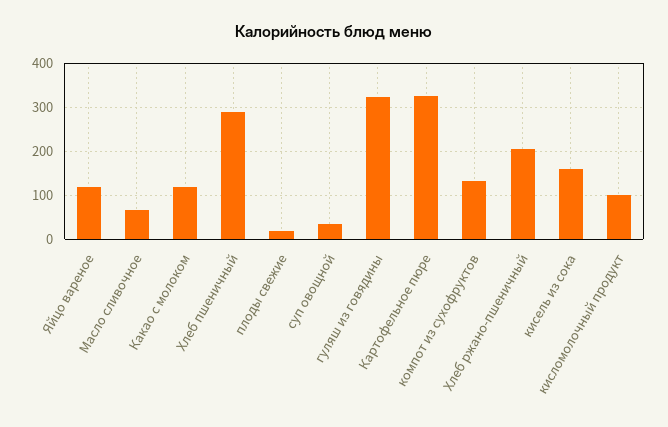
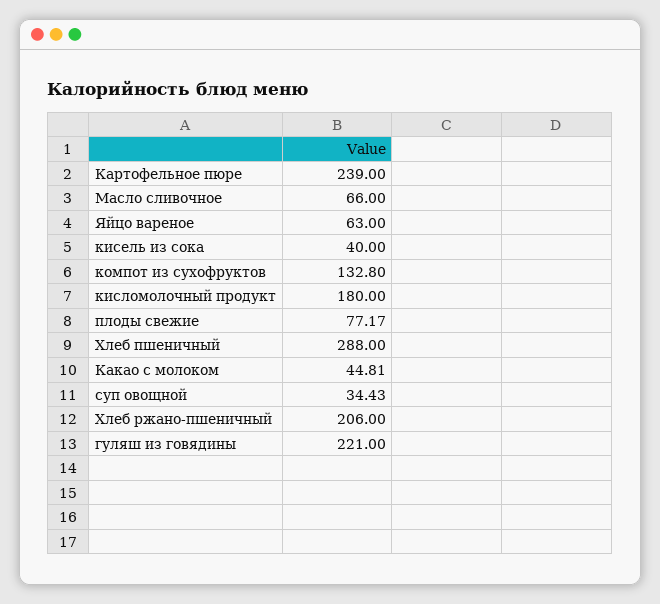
  {
-   "Яйцо вареное": 120,
+   "Яйцо вареное": 63,
    "Масло сливочное": 66,
-   "Какао с молоком": 120,
+   "Какао с молоком": 44.81,
    "Хлеб пшеничный": 288,
-   "плоды свежие": 20,
+   "плоды свежие": 77.17,
    "суп овощной": 34.43,
-   "гуляш из говядины": 320,
+   "гуляш из говядины": 221,
-   "Картофельное пюре": 320,
+   "Картофельное пюре": 239,
    "компот из сухофруктов": 132.8,
    "Хлеб ржано-пшеничный": 206,
-   "кисель из сока": 160,
+   "кисель из сока": 40,
-   "кисломолочный продукт": 100
+   "кисломолочный продукт": 180
  }

